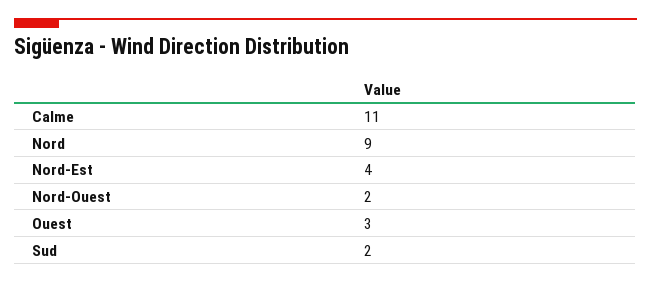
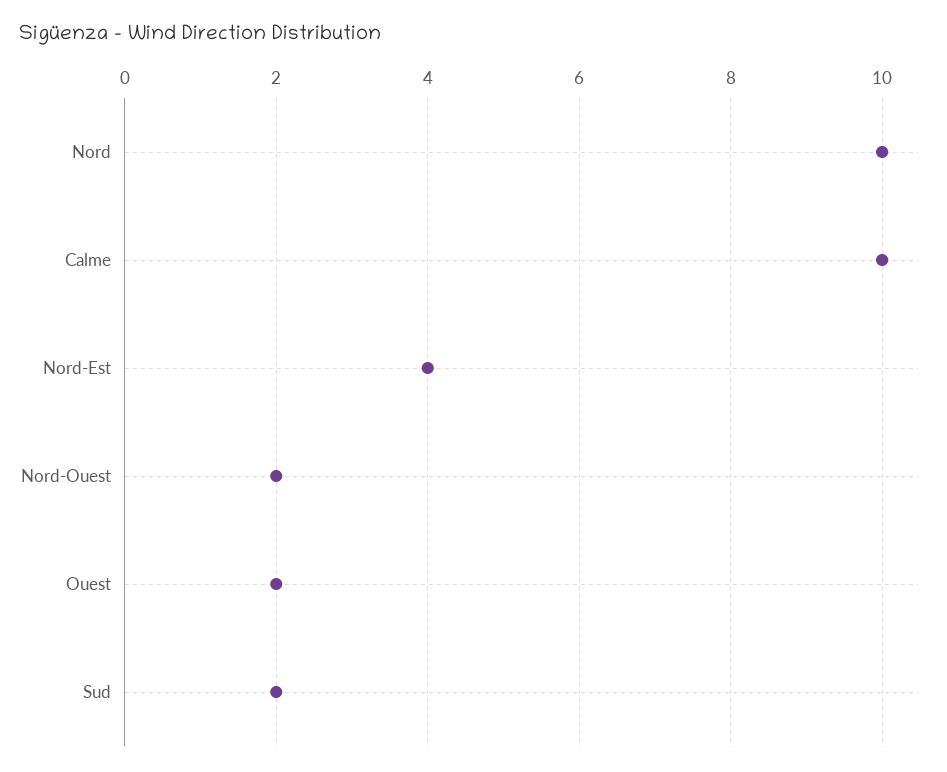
  {
-   "Calme": 11,
+   "Calme": 10,
-   "Nord": 9,
+   "Nord": 10,
    "Nord-Est": 4,
    "Nord-Ouest": 2,
-   "Ouest": 3,
+   "Ouest": 2,
    "Sud": 2
  }

